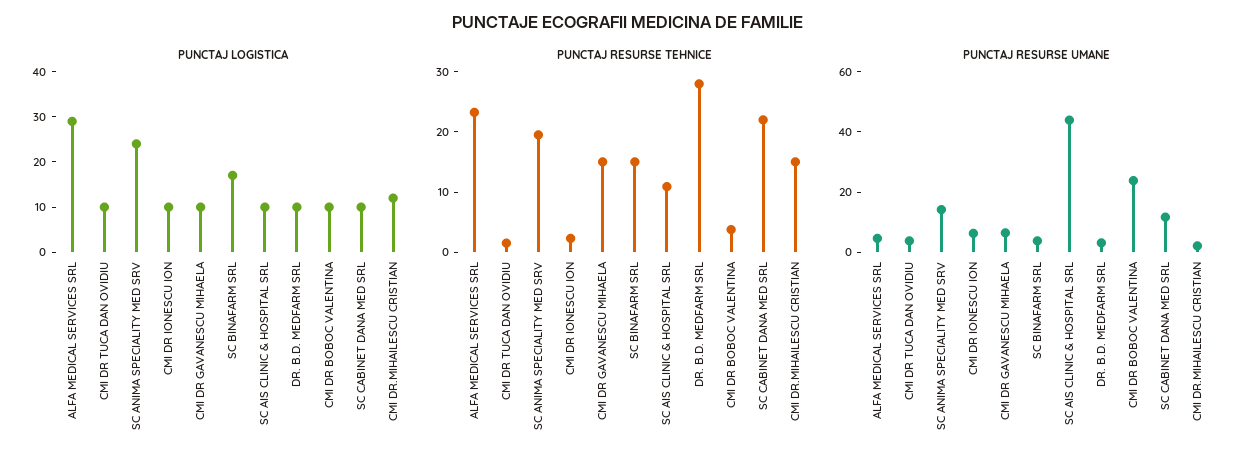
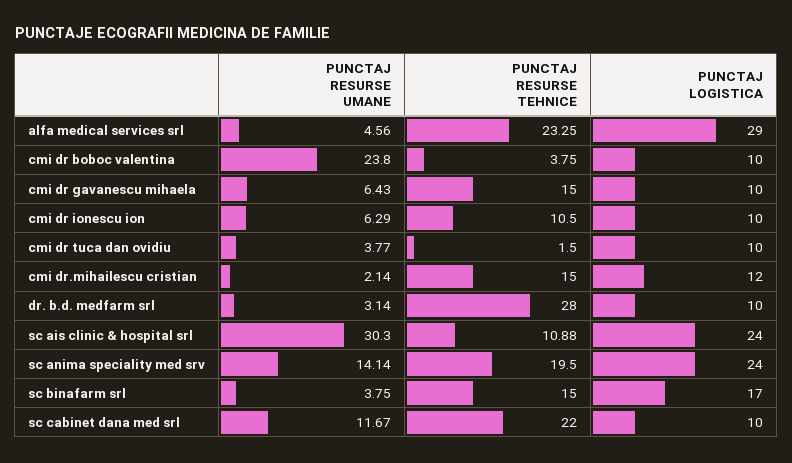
  {
    "PUNCTAJ LOGISTICA": {
      "ALFA MEDICAL SERVICES SRL": 29,
      "CMI DR TUCA DAN OVIDIU": 10,
      "SC ANIMA SPECIALITY MED SRV": 24,
      "CMI DR IONESCU ION": 10,
      "CMI DR GAVANESCU MIHAELA": 10,
      "SC BINAFARM SRL": 17,
-     "SC AIS CLINIC & HOSPITAL SRL": 10,
+     "SC AIS CLINIC & HOSPITAL SRL": 24,
      "DR. B.D. MEDFARM SRL": 10,
      "CMI DR BOBOC VALENTINA": 10,
      "SC CABINET DANA MED SRL": 10,
      "CMI DR.MIHAILESCU CRISTIAN": 12
    },
    "PUNCTAJ RESURSE TEHNICE": {
      "ALFA MEDICAL SERVICES SRL": 23.25,
      "CMI DR TUCA DAN OVIDIU": 1.5,
      "SC ANIMA SPECIALITY MED SRV": 19.5,
-     "CMI DR IONESCU ION": 2,
+     "CMI DR IONESCU ION": 10.5,
      "CMI DR GAVANESCU MIHAELA": 15,
      "SC BINAFARM SRL": 15,
      "SC AIS CLINIC & HOSPITAL SRL": 10.88,
      "DR. B.D. MEDFARM SRL": 28,
      "CMI DR BOBOC VALENTINA": 3.75,
      "SC CABINET DANA MED SRL": 22,
      "CMI DR.MIHAILESCU CRISTIAN": 15
    },
    "PUNCTAJ RESURSE UMANE": {
      "ALFA MEDICAL SERVICES SRL": 4.56,
      "CMI DR TUCA DAN OVIDIU": 3.77,
      "SC ANIMA SPECIALITY MED SRV": 14.14,
      "CMI DR IONESCU ION": 6.29,
      "CMI DR GAVANESCU MIHAELA": 6.43,
      "SC BINAFARM SRL": 3.75,
-     "SC AIS CLINIC & HOSPITAL SRL": 45,
+     "SC AIS CLINIC & HOSPITAL SRL": 30.3,
      "DR. B.D. MEDFARM SRL": 3.14,
      "CMI DR BOBOC VALENTINA": 23.8,
      "SC CABINET DANA MED SRL": 11.67,
      "CMI DR.MIHAILESCU CRISTIAN": 2.14
    }
  }

